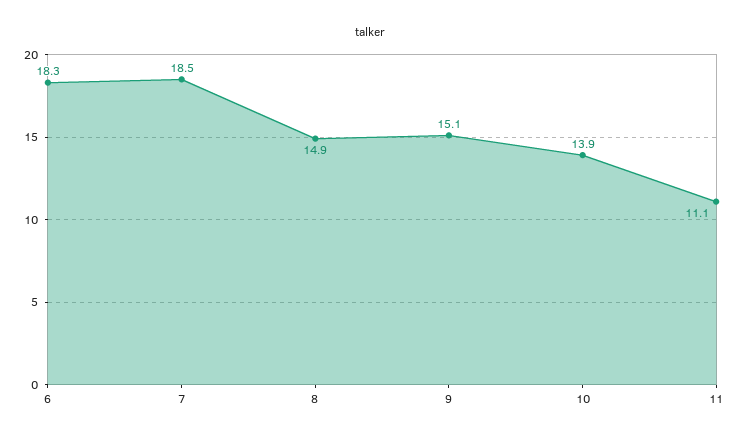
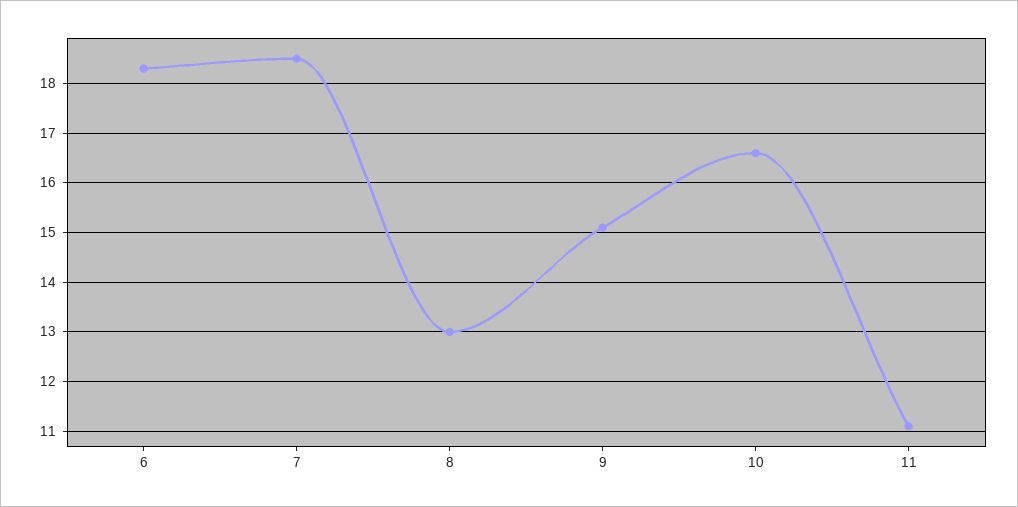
  {
    "6": 18.3,
    "7": 18.5,
-   "8": 14.9,
+   "8": 13,
    "9": 15.1,
-   "10": 13.9,
+   "10": 16.5,
    "11": 11.1
  }

